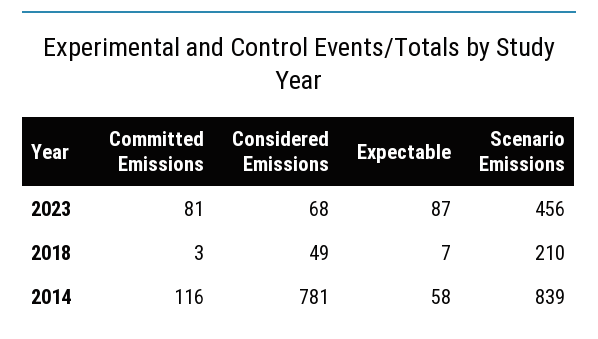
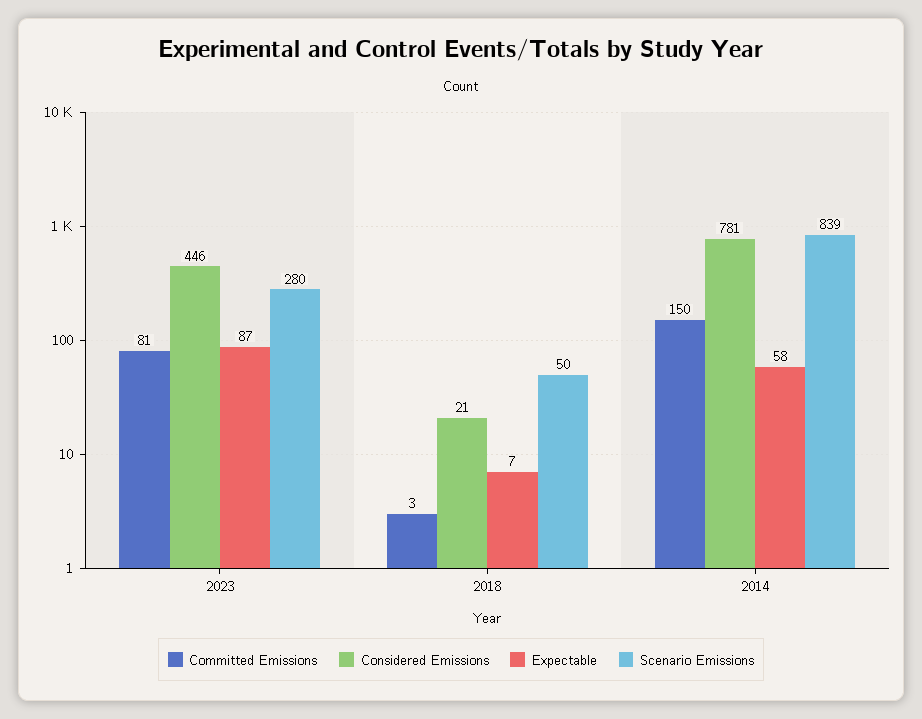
  {
    "Committed Emissions": {
      "2023": 81,
      "2018": 3,
-     "2014": 116
+     "2014": 150
    },
    "Considered Emissions": {
-     "2023": 68,
+     "2023": 446,
-     "2018": 49,
+     "2018": 21,
      "2014": 781
    },
    "Expectable": {
      "2023": 87,
      "2018": 7,
      "2014": 58
    },
    "Scenario Emissions": {
-     "2023": 456,
+     "2023": 280,
-     "2018": 210,
+     "2018": 50,
      "2014": 839
    }
  }

